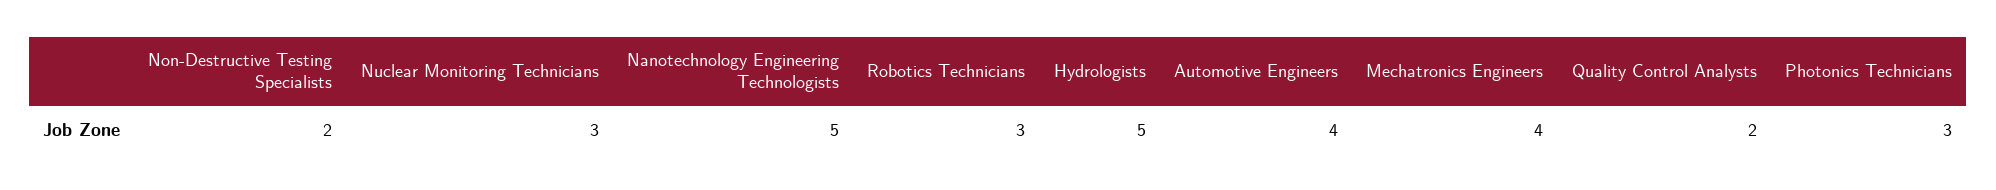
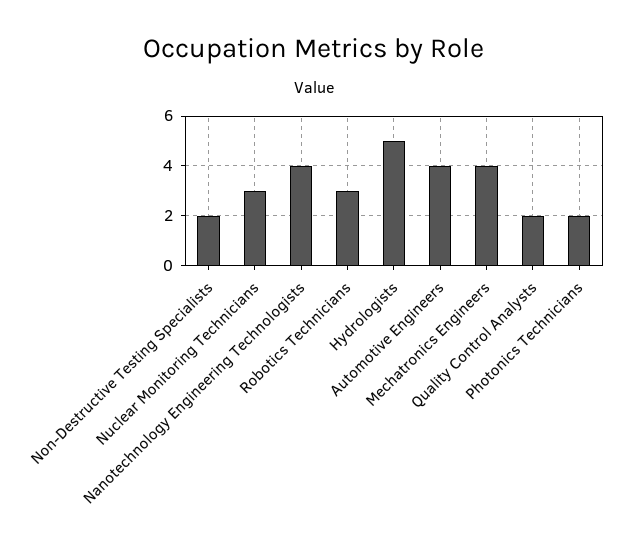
  {
    "Non-Destructive Testing Specialists": 2,
    "Nuclear Monitoring Technicians": 3,
-   "Nanotechnology Engineering Technologists": 5,
+   "Nanotechnology Engineering Technologists": 4,
    "Robotics Technicians": 3,
    "Hydrologists": 5,
    "Automotive Engineers": 4,
    "Mechatronics Engineers": 4,
    "Quality Control Analysts": 2,
-   "Photonics Technicians": 3
+   "Photonics Technicians": 2
  }

